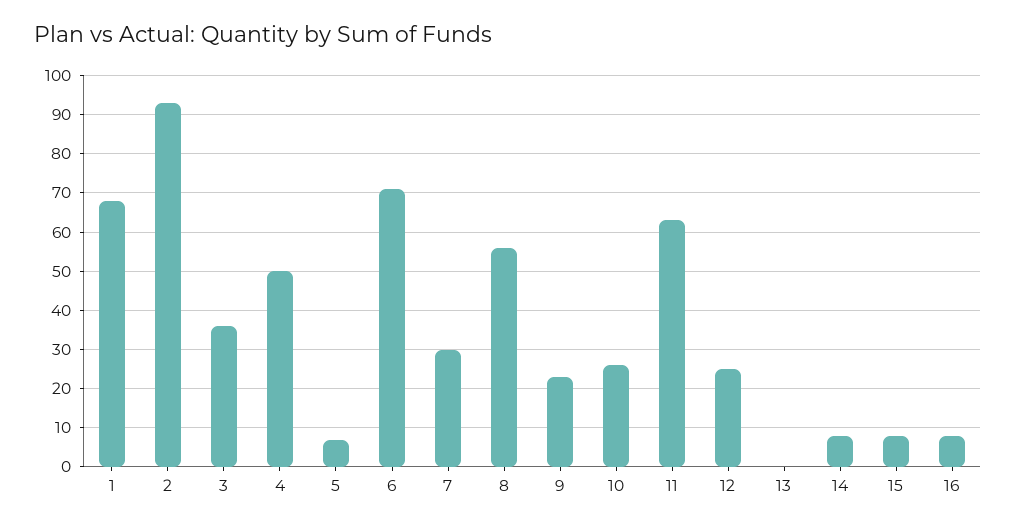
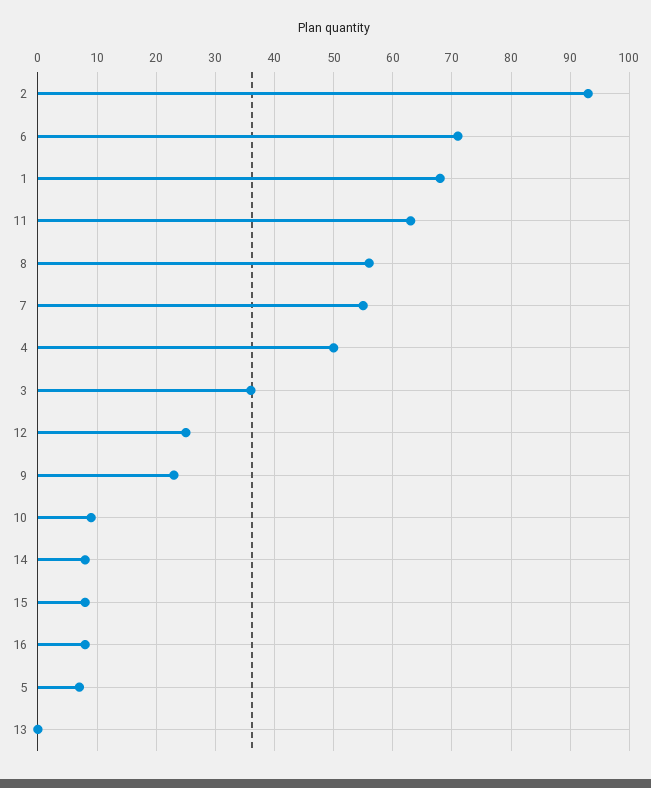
  {
    "1": 70,
    "2": 95,
    "3": 35,
    "4": 50,
    "5": 5,
    "6": 70,
-   "7": 30,
+   "7": 55,
    "8": 55,
    "9": 25,
-   "10": 25,
+   "10": 10,
    "11": 65,
    "12": 25,
    "13": 0,
    "14": 10,
    "15": 10,
    "16": 10
  }

